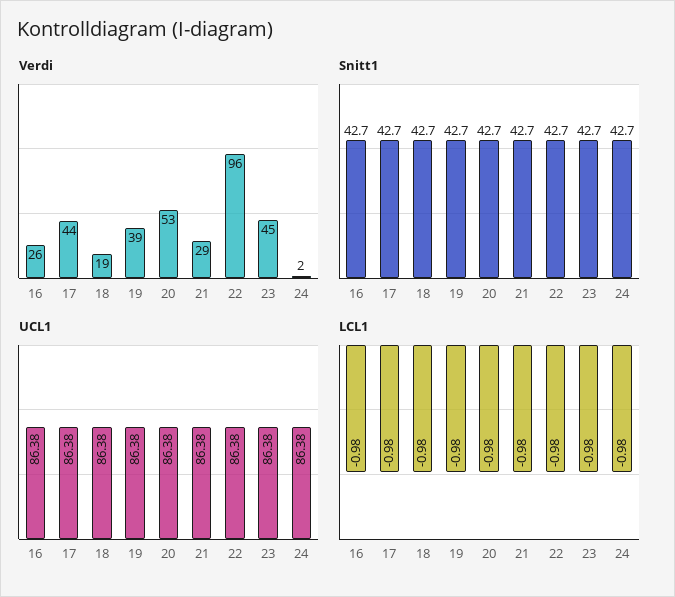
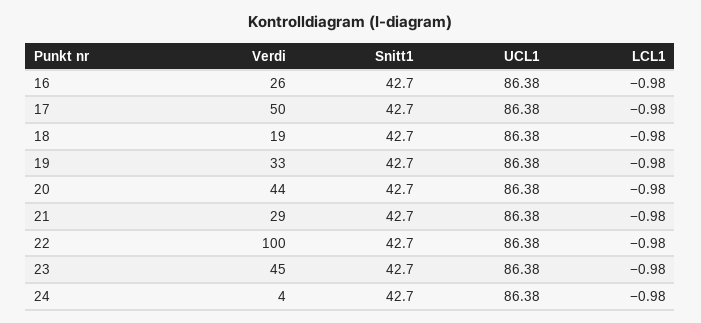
  {
    "Verdi": {
      "16": 26,
-     "17": 44,
+     "17": 50,
      "18": 19,
-     "19": 39,
+     "19": 33,
-     "20": 53,
+     "20": 44,
      "21": 29,
-     "22": 96,
+     "22": 100,
      "23": 45,
-     "24": 2
+     "24": 4
    },
    "Snitt1": {
      "16": 42.7,
      "17": 42.7,
      "18": 42.7,
      "19": 42.7,
      "20": 42.7,
      "21": 42.7,
      "22": 42.7,
      "23": 42.7,
      "24": 42.7
    },
    "UCL1": {
      "16": 86.38,
      "17": 86.38,
      "18": 86.38,
      "19": 86.38,
      "20": 86.38,
      "21": 86.38,
      "22": 86.38,
      "23": 86.38,
      "24": 86.38
    },
    "LCL1": {
      "16": -0.98,
      "17": -0.98,
      "18": -0.98,
      "19": -0.98,
      "20": -0.98,
      "21": -0.98,
      "22": -0.98,
      "23": -0.98,
      "24": -0.98
    }
  }

